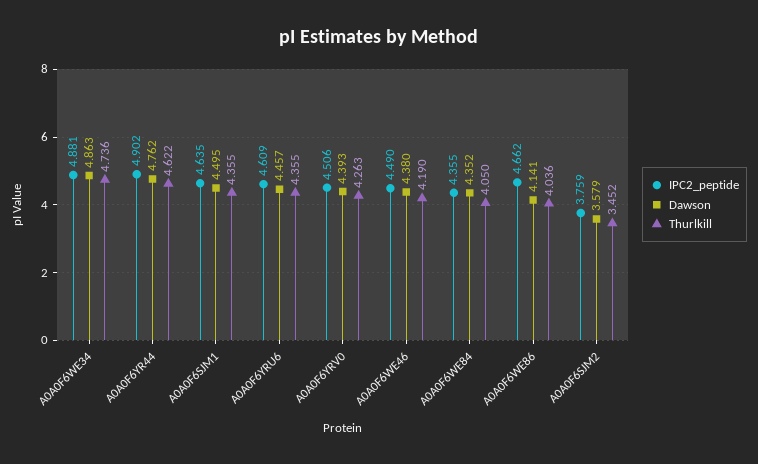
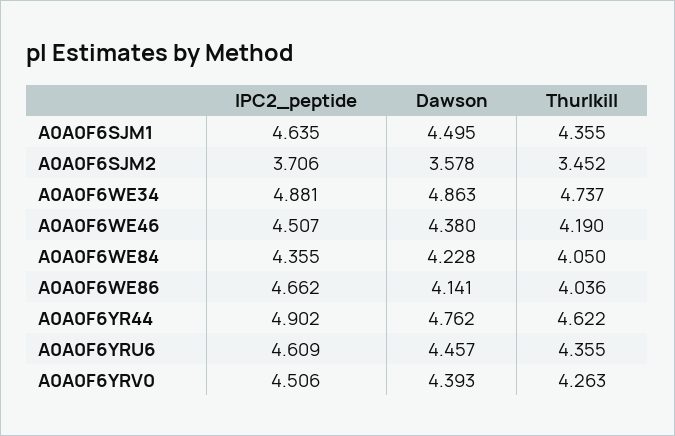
  {
    "IPC2_peptide": {
      "A0A0F6WE34": 4.881,
      "A0A0F6YR44": 4.902,
      "A0A0F6SJM1": 4.635,
      "A0A0F6YRU6": 4.609,
      "A0A0F6YRV0": 4.506,
-     "A0A0F6WE46": 4.49,
+     "A0A0F6WE46": 4.507,
      "A0A0F6WE84": 4.355,
      "A0A0F6WE86": 4.662,
-     "A0A0F6SJM2": 3.759
+     "A0A0F6SJM2": 3.706
    },
    "Dawson": {
      "A0A0F6WE34": 4.863,
      "A0A0F6YR44": 4.762,
      "A0A0F6SJM1": 4.495,
      "A0A0F6YRU6": 4.457,
      "A0A0F6YRV0": 4.393,
      "A0A0F6WE46": 4.38,
-     "A0A0F6WE84": 4.352,
+     "A0A0F6WE84": 4.228,
      "A0A0F6WE86": 4.141,
-     "A0A0F6SJM2": 3.579
+     "A0A0F6SJM2": 3.578
    },
    "Thurlkill": {
-     "A0A0F6WE34": 4.736,
+     "A0A0F6WE34": 4.737,
      "A0A0F6YR44": 4.622,
      "A0A0F6SJM1": 4.355,
      "A0A0F6YRU6": 4.355,
      "A0A0F6YRV0": 4.263,
      "A0A0F6WE46": 4.19,
      "A0A0F6WE84": 4.05,
      "A0A0F6WE86": 4.036,
      "A0A0F6SJM2": 3.452
    }
  }

